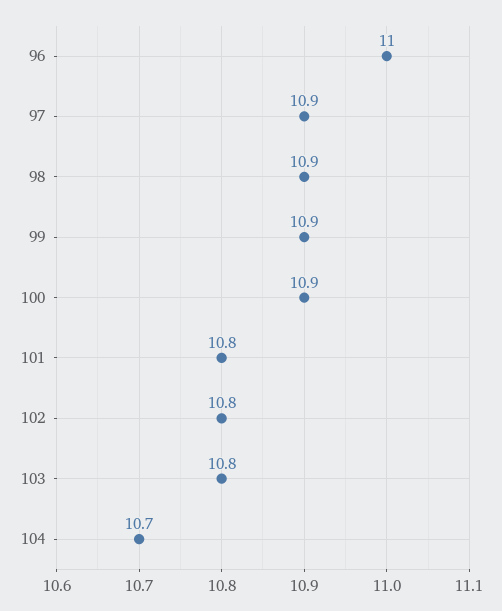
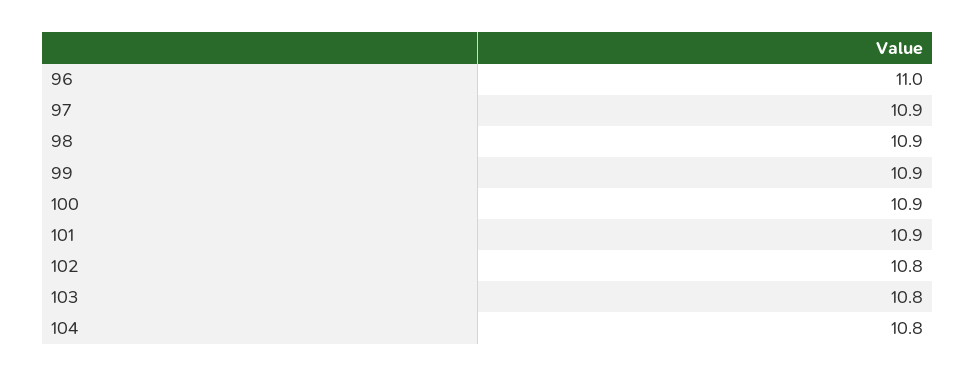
  {
    "96": 11,
    "97": 10.9,
    "98": 10.9,
    "99": 10.9,
    "100": 10.9,
-   "101": 10.8,
+   "101": 10.9,
    "102": 10.8,
    "103": 10.8,
-   "104": 10.7
+   "104": 10.8
  }

